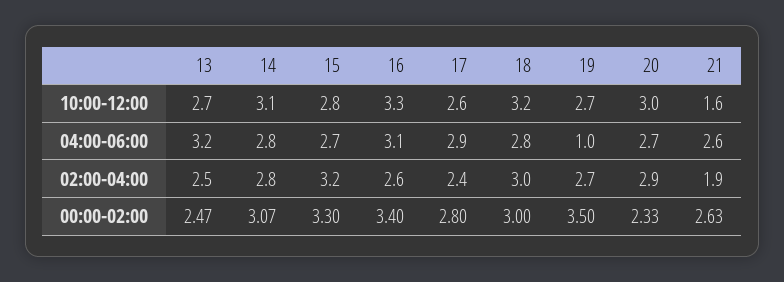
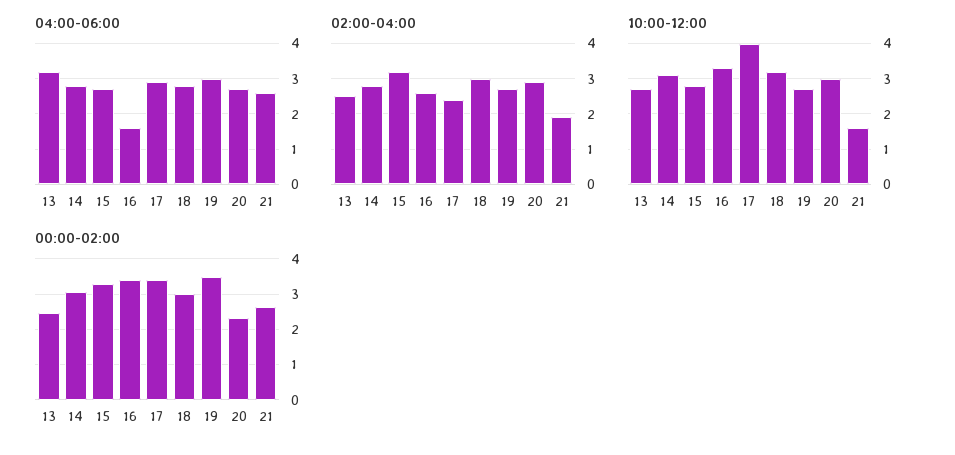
  {
    "10:00-12:00": {
      "13": 2.7,
      "14": 3.1,
      "15": 2.8,
      "16": 3.3,
-     "17": 2.6,
+     "17": 4,
      "18": 3.2,
      "19": 2.7,
      "20": 3,
      "21": 1.6
    },
    "04:00-06:00": {
      "13": 3.2,
      "14": 2.8,
      "15": 2.7,
-     "16": 3.1,
+     "16": 1.5,
      "17": 2.9,
      "18": 2.8,
-     "19": 1,
+     "19": 3,
      "20": 2.7,
      "21": 2.6
    },
    "02:00-04:00": {
      "13": 2.5,
      "14": 2.8,
      "15": 3.2,
      "16": 2.6,
      "17": 2.4,
      "18": 3,
      "19": 2.7,
      "20": 2.9,
      "21": 1.9
    },
    "00:00-02:00": {
      "13": 2.47,
      "14": 3.07,
      "15": 3.3,
      "16": 3.4,
-     "17": 2.8,
+     "17": 3.4,
      "18": 3,
      "19": 3.5,
      "20": 2.33,
      "21": 2.63
    }
  }

